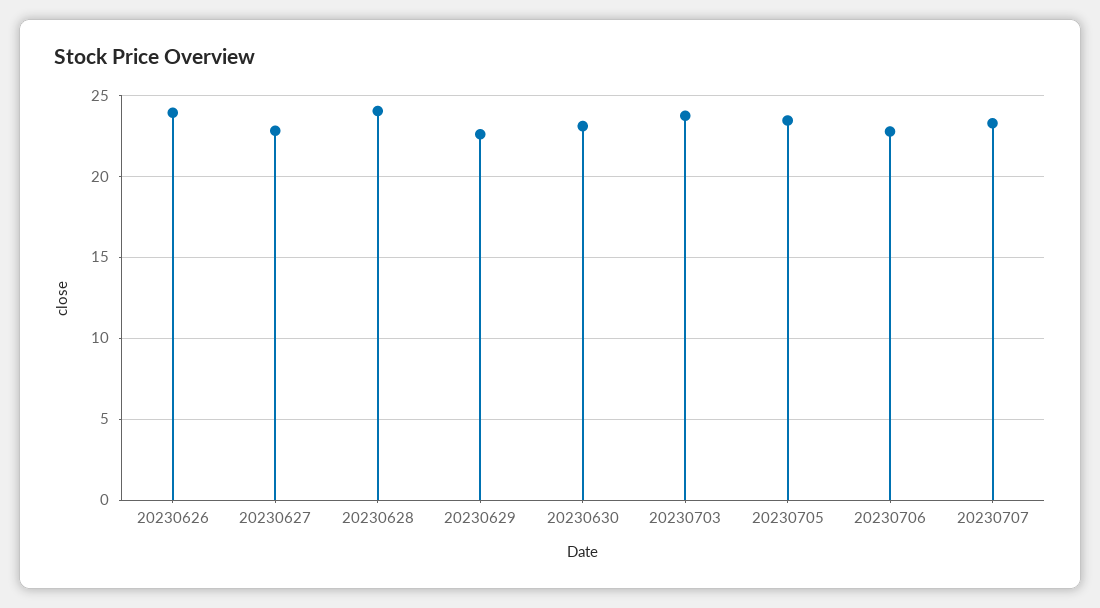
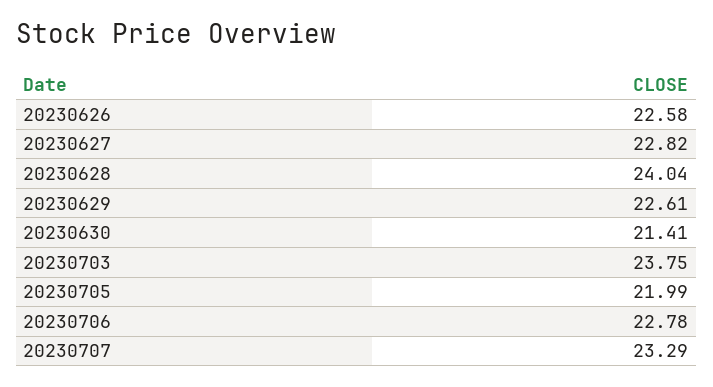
  {
-   "20230626": 24,
+   "20230626": 22.58,
    "20230627": 22.82,
    "20230628": 24.04,
    "20230629": 22.61,
-   "20230630": 23,
+   "20230630": 21.41,
    "20230703": 23.75,
-   "20230705": 23.5,
+   "20230705": 21.99,
    "20230706": 22.78,
    "20230707": 23.29
  }

